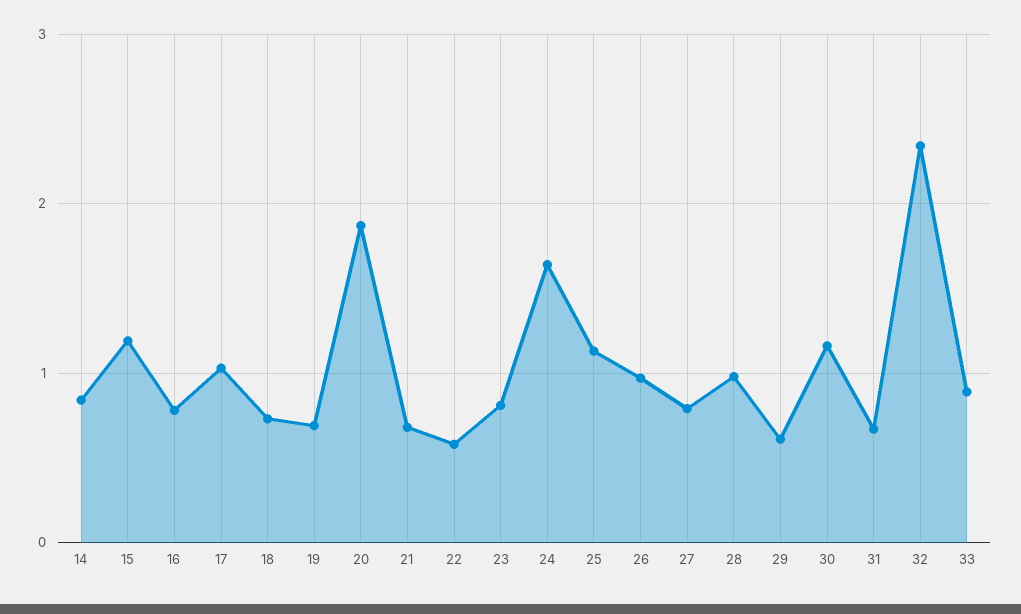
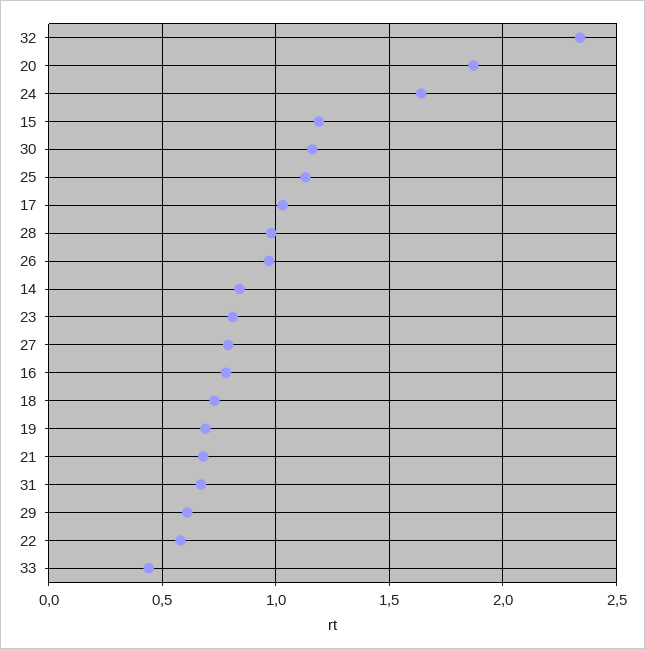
  {
    "14": 0.85,
    "15": 1.2,
    "16": 0.8,
    "17": 1.05,
    "18": 0.75,
    "19": 0.7,
    "20": 1.85,
    "21": 0.7,
    "22": 0.6,
    "23": 0.8,
    "24": 1.65,
    "25": 1.15,
    "26": 0.95,
    "27": 0.8,
    "28": 1,
    "29": 0.6,
    "30": 1.15,
    "31": 0.65,
    "32": 2.35,
-   "33": 0.9
+   "33": 0.45
  }

